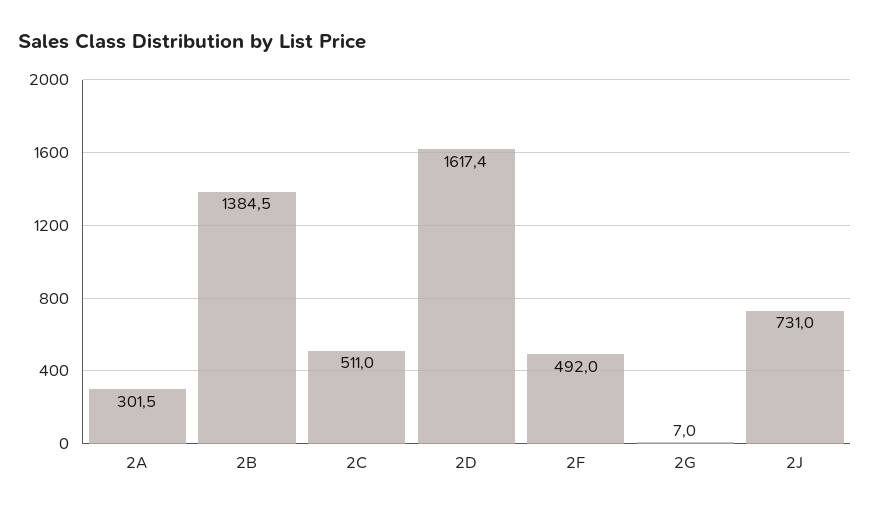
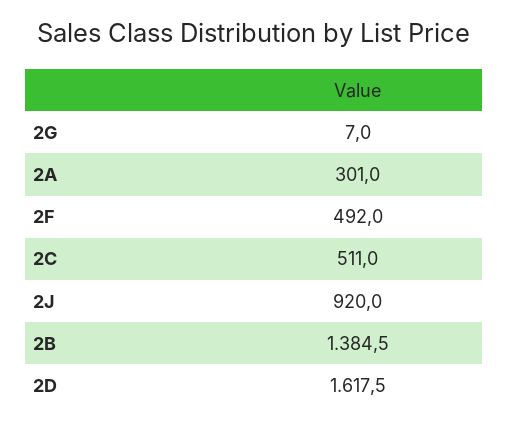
  {
-   "2A": 301.5,
+   "2A": 301,
    "2B": 1384.5,
    "2C": 511,
-   "2D": 1617.4,
+   "2D": 1617.5,
    "2F": 492,
    "2G": 7,
-   "2J": 731
+   "2J": 920
  }

